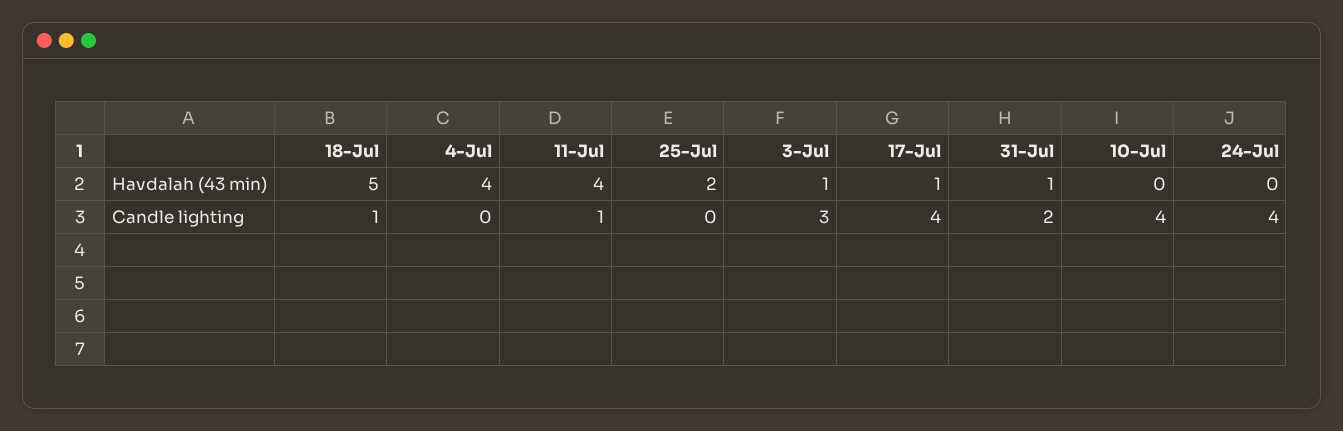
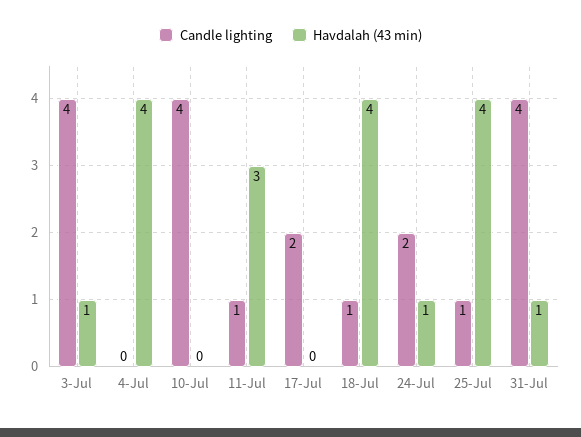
  {
    "Havdalah (43 min)": {
-     "18-Jul": 5,
+     "18-Jul": 4,
      "4-Jul": 4,
-     "11-Jul": 4,
+     "11-Jul": 3,
-     "25-Jul": 2,
+     "25-Jul": 4,
      "3-Jul": 1,
-     "17-Jul": 1,
+     "17-Jul": 0,
      "31-Jul": 1,
      "10-Jul": 0,
-     "24-Jul": 0
+     "24-Jul": 1
    },
    "Candle lighting": {
      "18-Jul": 1,
      "4-Jul": 0,
      "11-Jul": 1,
-     "25-Jul": 0,
+     "25-Jul": 1,
-     "3-Jul": 3,
+     "3-Jul": 4,
-     "17-Jul": 4,
+     "17-Jul": 2,
-     "31-Jul": 2,
+     "31-Jul": 4,
      "10-Jul": 4,
-     "24-Jul": 4
+     "24-Jul": 2
    }
  }

